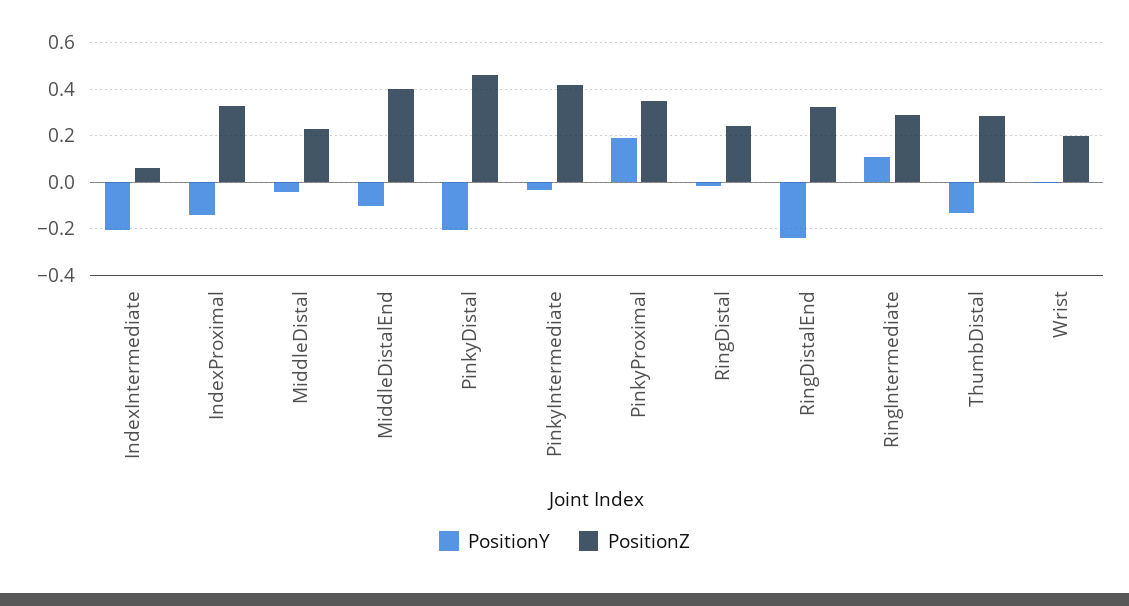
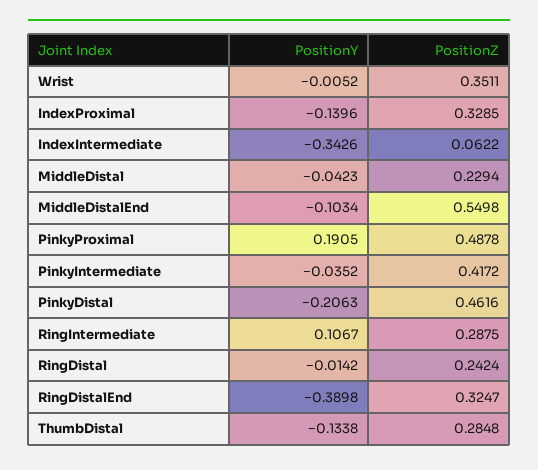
  {
    "PositionY": {
-     "IndexIntermediate": -0.2,
+     "IndexIntermediate": -0.3426,
      "IndexProximal": -0.1396,
      "MiddleDistal": -0.0423,
      "MiddleDistalEnd": -0.1034,
      "PinkyDistal": -0.2063,
      "PinkyIntermediate": -0.0352,
      "PinkyProximal": 0.1905,
      "RingDistal": -0.0142,
-     "RingDistalEnd": -0.25,
+     "RingDistalEnd": -0.3898,
      "RingIntermediate": 0.1067,
      "ThumbDistal": -0.1338,
      "Wrist": -0.0052
    },
    "PositionZ": {
      "IndexIntermediate": 0.0622,
      "IndexProximal": 0.3285,
      "MiddleDistal": 0.2294,
-     "MiddleDistalEnd": 0.4,
+     "MiddleDistalEnd": 0.5498,
      "PinkyDistal": 0.4616,
      "PinkyIntermediate": 0.4172,
-     "PinkyProximal": 0.35,
+     "PinkyProximal": 0.4878,
      "RingDistal": 0.2424,
      "RingDistalEnd": 0.3247,
      "RingIntermediate": 0.2875,
      "ThumbDistal": 0.2848,
-     "Wrist": 0.2
+     "Wrist": 0.3511
    }
  }

